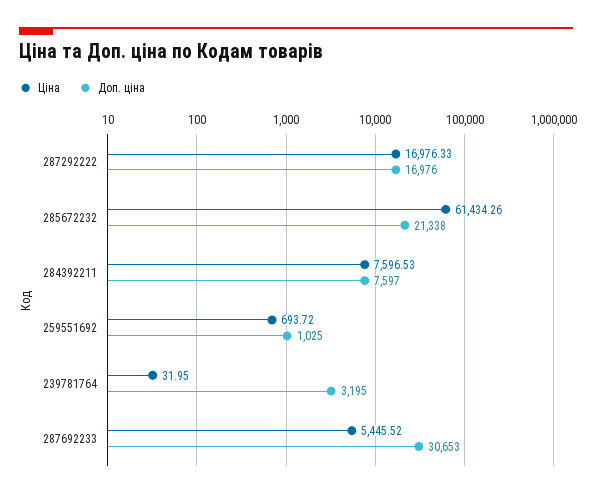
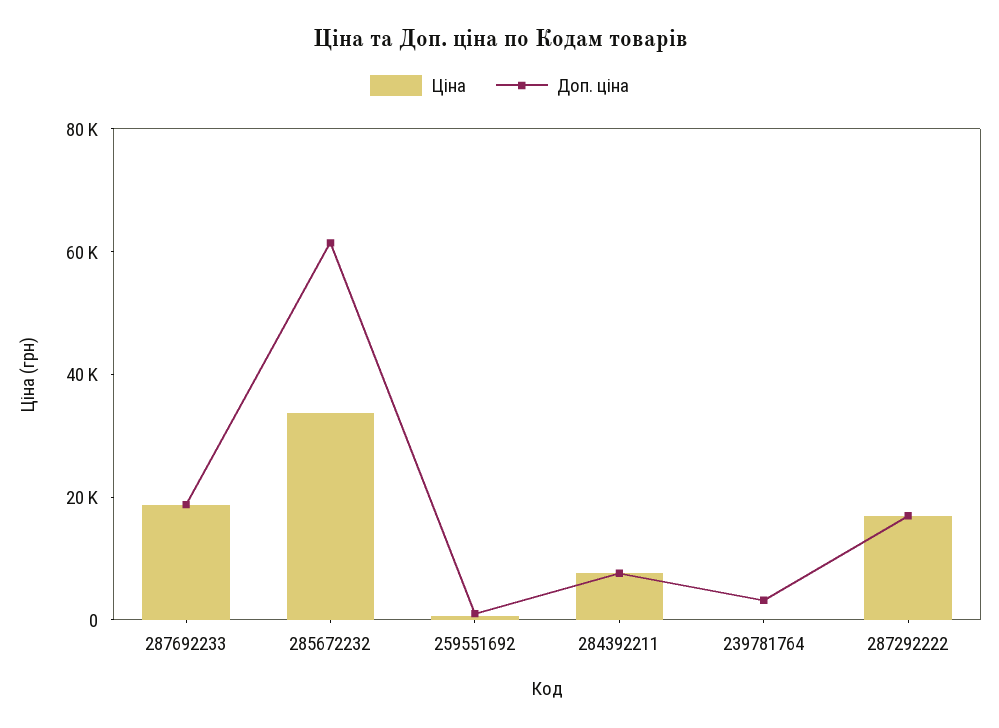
  {
    "Ціна": {
      "287292222": 16976.33,
-     "285672232": 61434.26,
+     "285672232": 35000,
      "284392211": 7596.53,
      "259551692": 693.72,
      "239781764": 31.95,
-     "287692233": 5445.52
+     "287692233": 20000
    },
    "Доп. ціна": {
      "287292222": 16976,
-     "285672232": 21338,
+     "285672232": 60000,
      "284392211": 7597,
      "259551692": 1025,
      "239781764": 3195,
-     "287692233": 30653
+     "287692233": 20000
    }
  }

